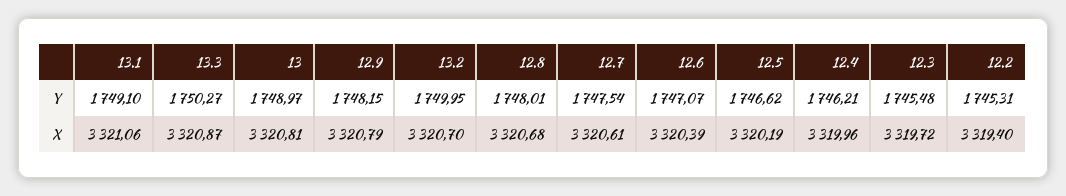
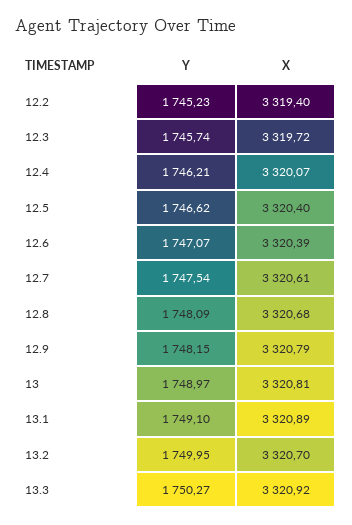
  {
    "13.1": {
      "Y": 1749.1,
-     "X": 3321.06
+     "X": 3320.89
    },
    "13.3": {
      "Y": 1750.27,
-     "X": 3320.87
+     "X": 3320.92
    },
    "13": {
      "Y": 1748.97,
      "X": 3320.81
    },
    "12.9": {
      "Y": 1748.15,
      "X": 3320.79
    },
    "13.2": {
      "Y": 1749.95,
      "X": 3320.7
    },
    "12.8": {
-     "Y": 1748.01,
+     "Y": 1748.09,
      "X": 3320.68
    },
    "12.7": {
      "Y": 1747.54,
      "X": 3320.61
    },
    "12.6": {
      "Y": 1747.07,
      "X": 3320.39
    },
    "12.5": {
      "Y": 1746.62,
-     "X": 3320.19
+     "X": 3320.4
    },
    "12.4": {
      "Y": 1746.21,
-     "X": 3319.96
+     "X": 3320.07
    },
    "12.3": {
-     "Y": 1745.48,
+     "Y": 1745.74,
      "X": 3319.72
    },
    "12.2": {
-     "Y": 1745.31,
+     "Y": 1745.23,
      "X": 3319.4
    }
  }

